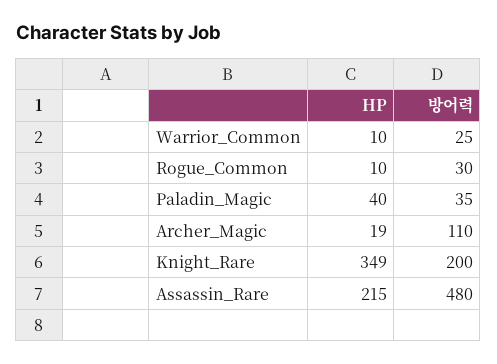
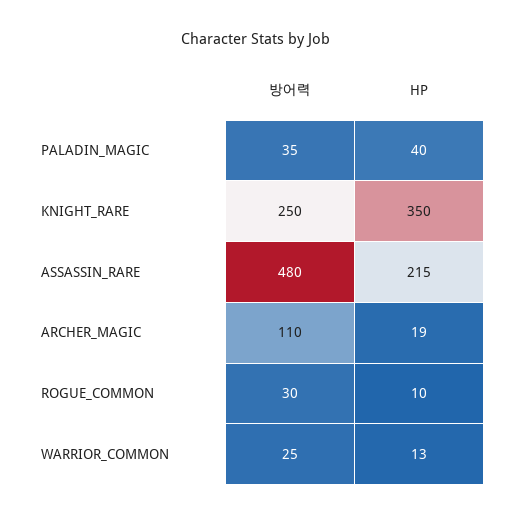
  {
    "HP": {
-     "Warrior_Common": 10,
+     "Warrior_Common": 13,
      "Rogue_Common": 10,
      "Paladin_Magic": 40,
      "Archer_Magic": 19,
-     "Knight_Rare": 349,
+     "Knight_Rare": 350,
      "Assassin_Rare": 215
    },
    "방어력": {
      "Warrior_Common": 25,
      "Rogue_Common": 30,
      "Paladin_Magic": 35,
      "Archer_Magic": 110,
-     "Knight_Rare": 200,
+     "Knight_Rare": 250,
      "Assassin_Rare": 480
    }
  }

